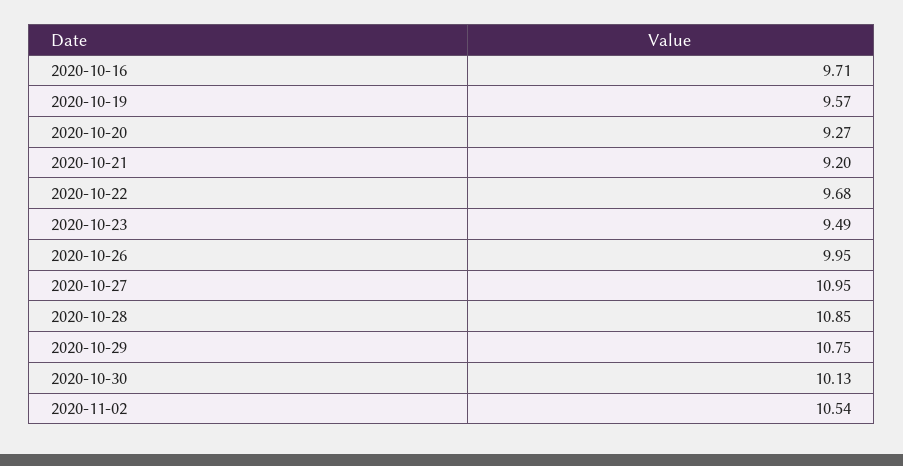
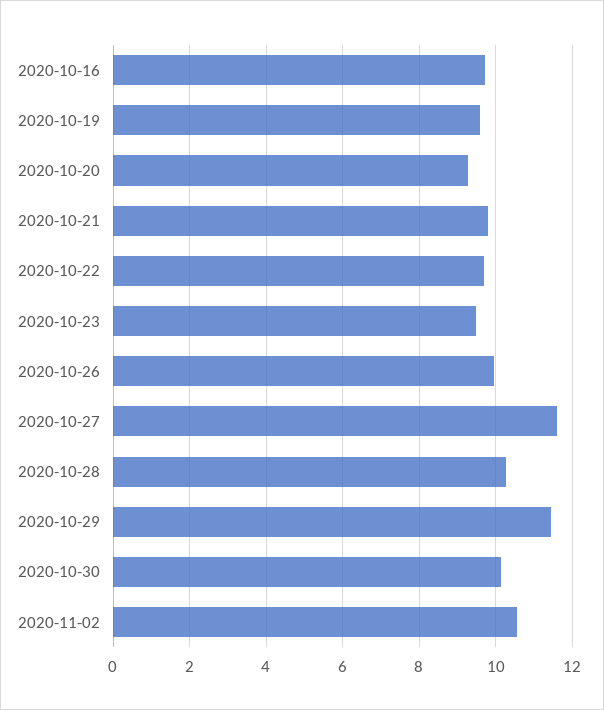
  {
    "2020-10-16": 9.71,
    "2020-10-19": 9.57,
    "2020-10-20": 9.27,
-   "2020-10-21": 9.2,
+   "2020-10-21": 9.8,
    "2020-10-22": 9.68,
    "2020-10-23": 9.49,
    "2020-10-26": 9.95,
-   "2020-10-27": 10.95,
+   "2020-10-27": 11.6,
-   "2020-10-28": 10.85,
+   "2020-10-28": 10.2,
-   "2020-10-29": 10.75,
+   "2020-10-29": 11.4,
    "2020-10-30": 10.13,
    "2020-11-02": 10.54
  }

